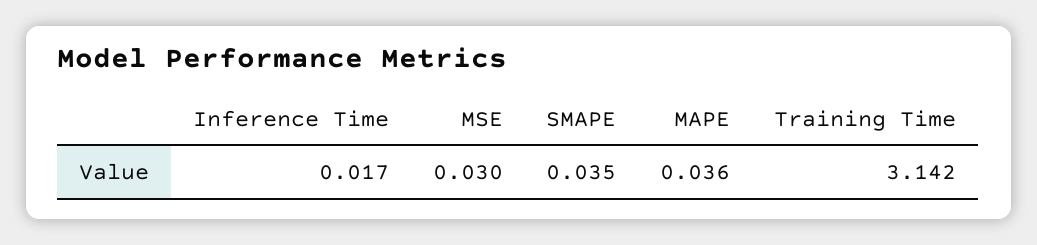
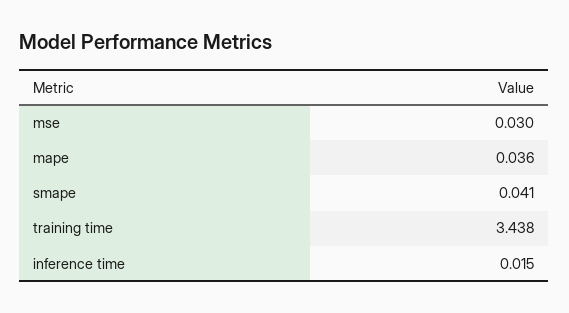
  {
-   "Inference Time": 0.017,
+   "Inference Time": 0.015,
    "MSE": 0.03,
-   "SMAPE": 0.035,
+   "SMAPE": 0.041,
    "MAPE": 0.036,
-   "Training Time": 3.142
+   "Training Time": 3.438
  }

